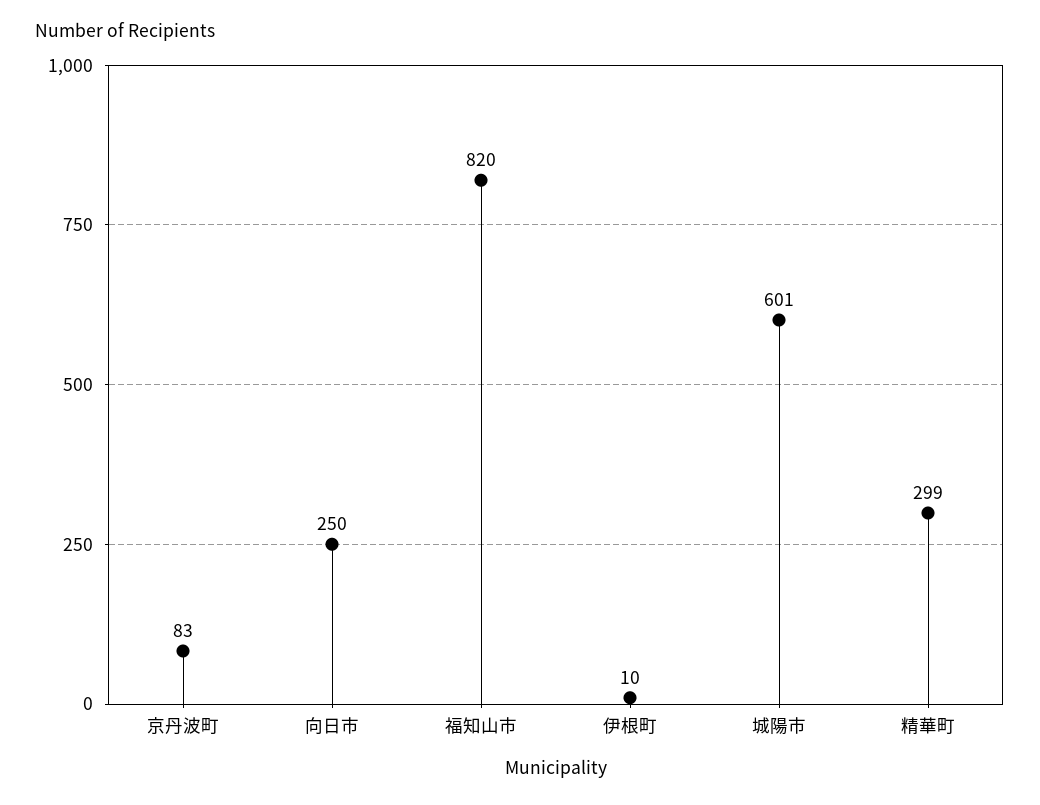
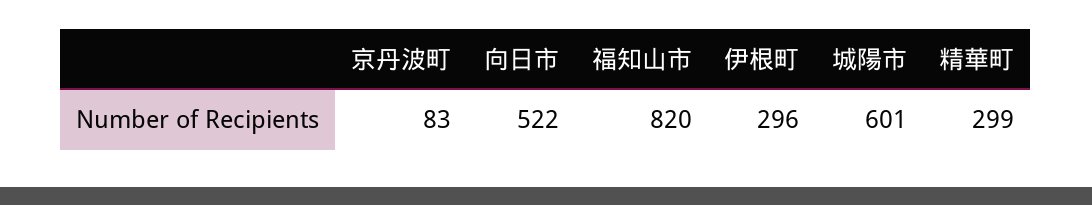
  {
    "京丹波町": 83,
-   "向日市": 250,
+   "向日市": 522,
    "福知山市": 820,
-   "伊根町": 10,
+   "伊根町": 296,
    "城陽市": 601,
    "精華町": 299
  }

